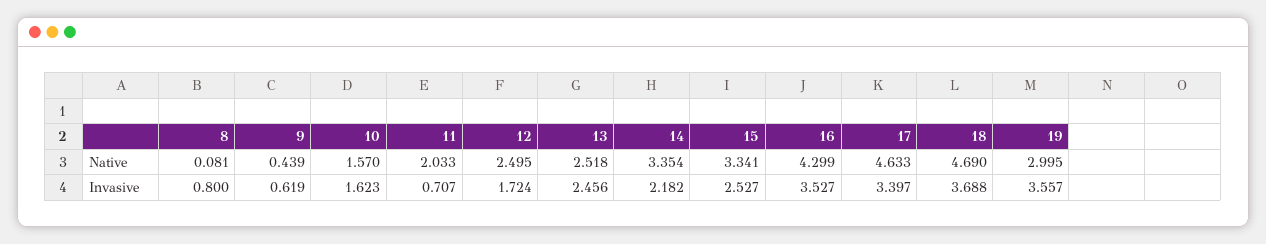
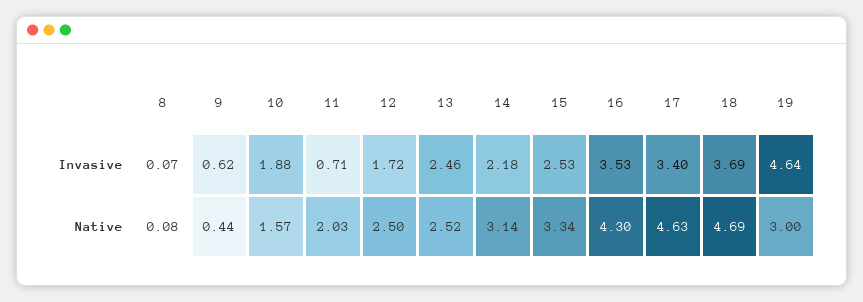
  {
    "8": {
      "Native": 0.081,
-     "Invasive": 0.8
+     "Invasive": 0.07
    },
    "9": {
      "Native": 0.439,
      "Invasive": 0.619
    },
    "10": {
      "Native": 1.57,
-     "Invasive": 1.623
+     "Invasive": 1.88
    },
    "11": {
      "Native": 2.033,
      "Invasive": 0.707
    },
    "12": {
      "Native": 2.495,
      "Invasive": 1.724
    },
    "13": {
      "Native": 2.518,
      "Invasive": 2.456
    },
    "14": {
-     "Native": 3.354,
+     "Native": 3.14,
      "Invasive": 2.182
    },
    "15": {
      "Native": 3.341,
      "Invasive": 2.527
    },
    "16": {
      "Native": 4.299,
      "Invasive": 3.527
    },
    "17": {
      "Native": 4.633,
      "Invasive": 3.397
    },
    "18": {
      "Native": 4.69,
      "Invasive": 3.688
    },
    "19": {
      "Native": 2.995,
-     "Invasive": 3.557
+     "Invasive": 4.64
    }
  }

